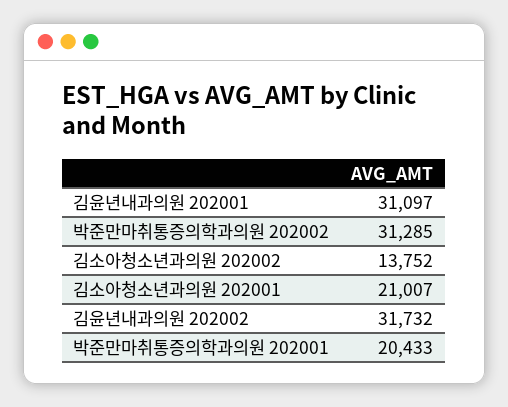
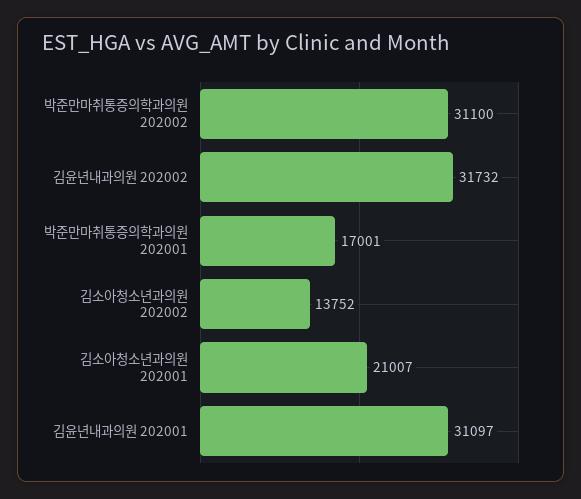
  {
    "김윤년내과의원 202001": 31097,
-   "박준만마취통증의학과의원 202002": 31285,
+   "박준만마취통증의학과의원 202002": 31100,
    "김소아청소년과의원 202002": 13752,
    "김소아청소년과의원 202001": 21007,
    "김윤년내과의원 202002": 31732,
-   "박준만마취통증의학과의원 202001": 20433
+   "박준만마취통증의학과의원 202001": 17001
  }

